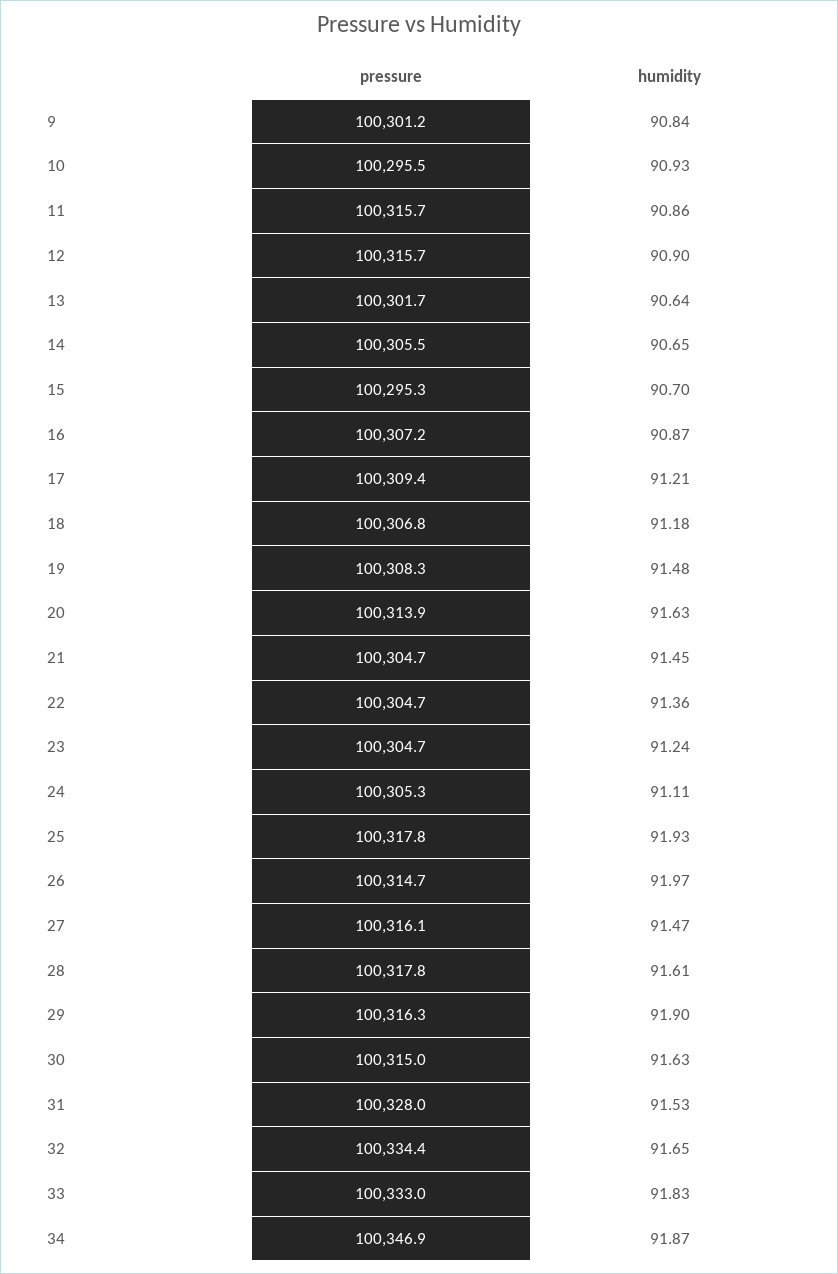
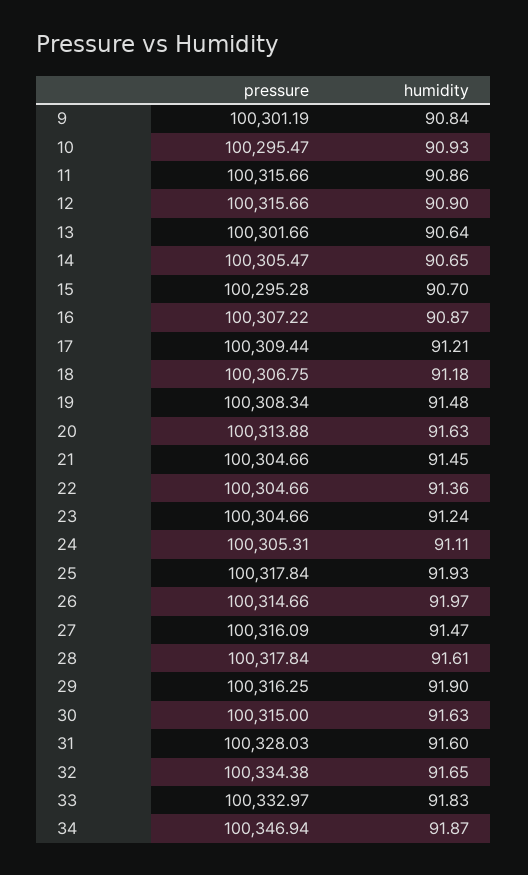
  {
    "pressure": {
      "9": 100301.19,
      "10": 100295.47,
      "11": 100315.66,
      "12": 100315.66,
      "13": 100301.66,
      "14": 100305.47,
      "15": 100295.28,
      "16": 100307.22,
      "17": 100309.44,
      "18": 100306.75,
      "19": 100308.34,
      "20": 100313.88,
      "21": 100304.66,
      "22": 100304.66,
      "23": 100304.66,
      "24": 100305.31,
      "25": 100317.84,
      "26": 100314.66,
      "27": 100316.09,
      "28": 100317.84,
      "29": 100316.25,
      "30": 100315,
      "31": 100328.03,
      "32": 100334.38,
      "33": 100332.97,
      "34": 100346.94
    },
    "humidity": {
      "9": 90.84,
      "10": 90.93,
      "11": 90.86,
      "12": 90.9,
      "13": 90.64,
      "14": 90.65,
      "15": 90.7,
      "16": 90.87,
      "17": 91.21,
      "18": 91.18,
      "19": 91.48,
      "20": 91.63,
      "21": 91.45,
      "22": 91.36,
      "23": 91.24,
      "24": 91.11,
      "25": 91.93,
      "26": 91.97,
      "27": 91.47,
      "28": 91.61,
      "29": 91.9,
      "30": 91.63,
-     "31": 91.53,
+     "31": 91.6,
      "32": 91.65,
      "33": 91.83,
      "34": 91.87
    }
  }

